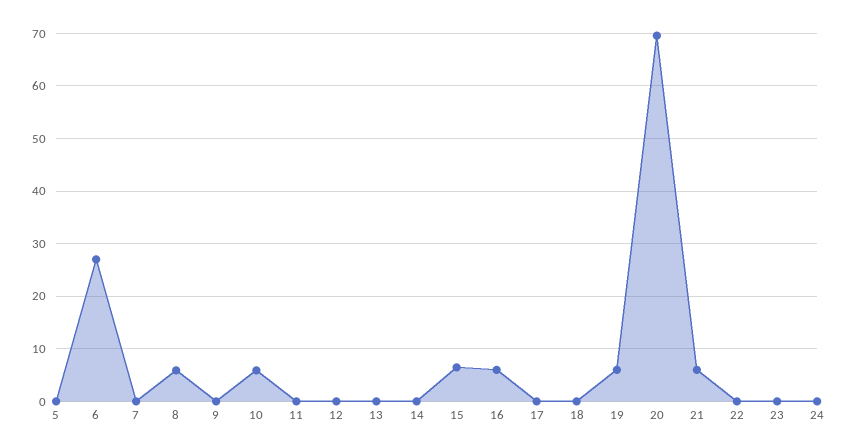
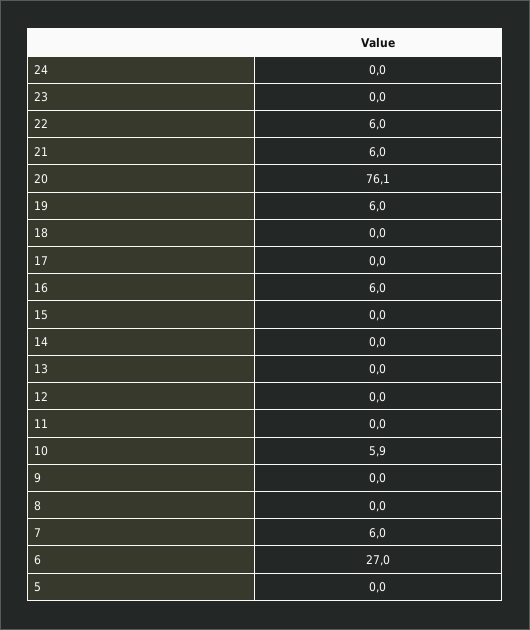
  {
    "5": 0,
    "6": 27,
-   "7": 0,
+   "7": 6,
-   "8": 6,
+   "8": 0,
    "9": 0,
    "10": 5.9,
    "11": 0,
    "12": 0,
    "13": 0,
    "14": 0,
-   "15": 6,
+   "15": 0,
    "16": 6,
    "17": 0,
    "18": 0,
    "19": 6,
-   "20": 70,
+   "20": 76.1,
    "21": 6,
-   "22": 0,
+   "22": 6,
    "23": 0,
    "24": 0
  }

